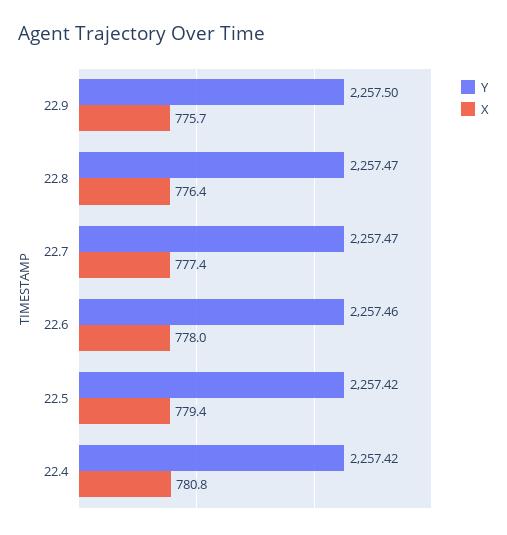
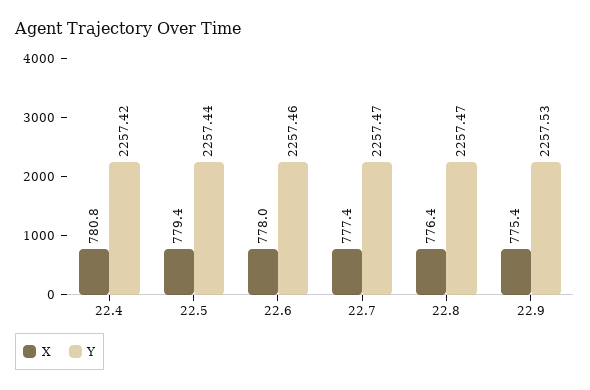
  {
    "Y": {
-     "22.9": 2257.5,
+     "22.9": 2257.53,
      "22.8": 2257.47,
      "22.7": 2257.47,
      "22.6": 2257.46,
-     "22.5": 2257.42,
+     "22.5": 2257.44,
      "22.4": 2257.42
    },
    "X": {
-     "22.9": 775.7,
+     "22.9": 775.4,
      "22.8": 776.4,
      "22.7": 777.4,
      "22.6": 778,
      "22.5": 779.4,
      "22.4": 780.8
    }
  }

